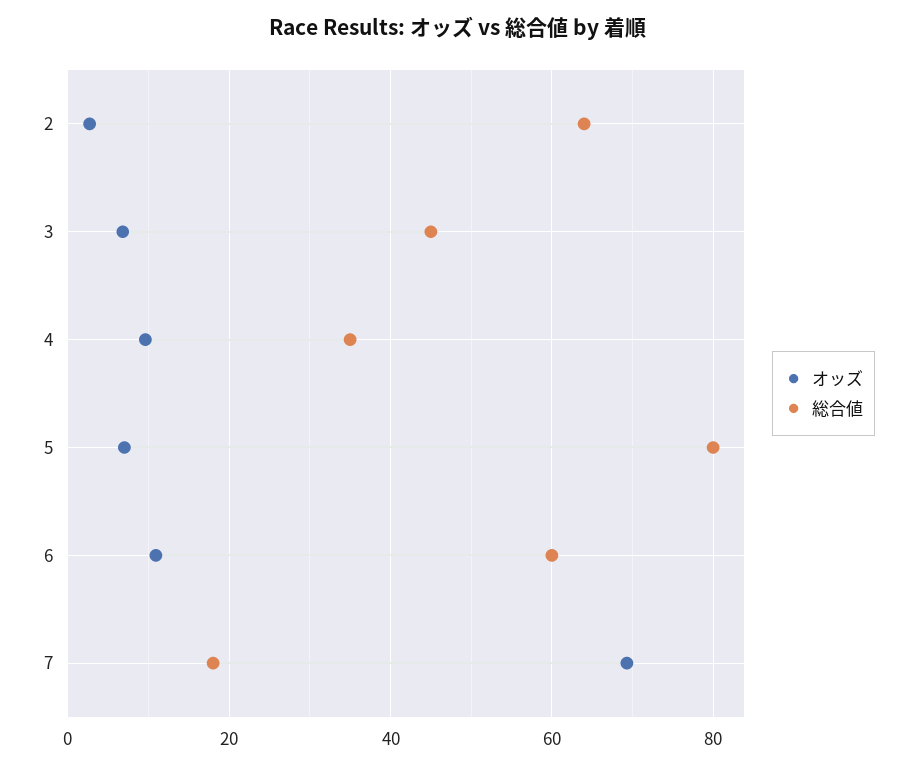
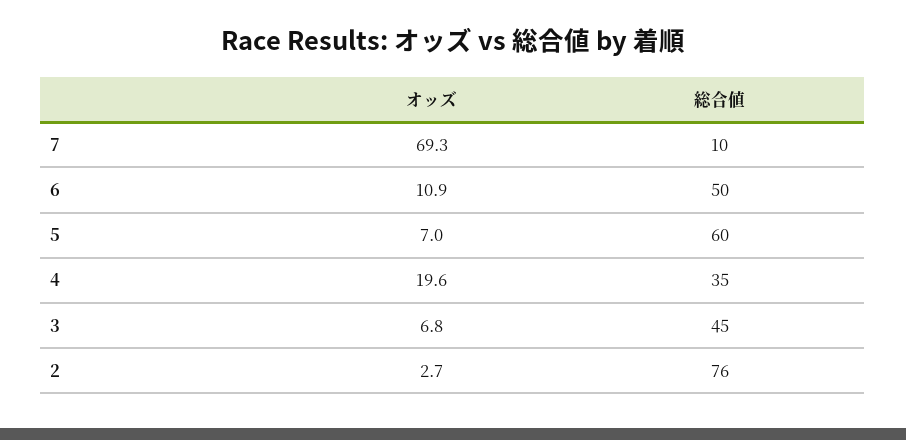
  {
    "オッズ": {
      "2": 2.7,
      "3": 6.8,
-     "4": 10,
+     "4": 19.6,
      "5": 7,
      "6": 10.9,
      "7": 69.3
    },
    "総合値": {
-     "2": 64,
+     "2": 76,
      "3": 45,
      "4": 35,
-     "5": 80,
+     "5": 60,
-     "6": 60,
+     "6": 50,
-     "7": 18
+     "7": 10
    }
  }

